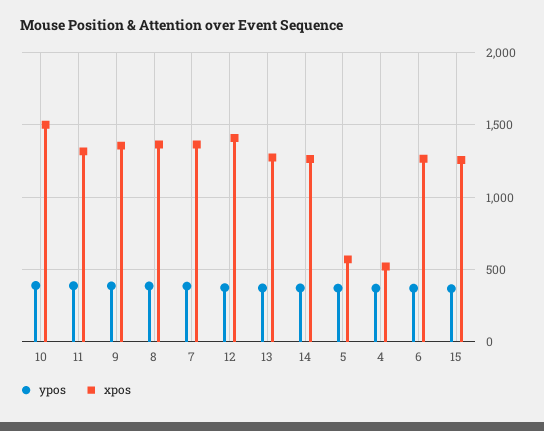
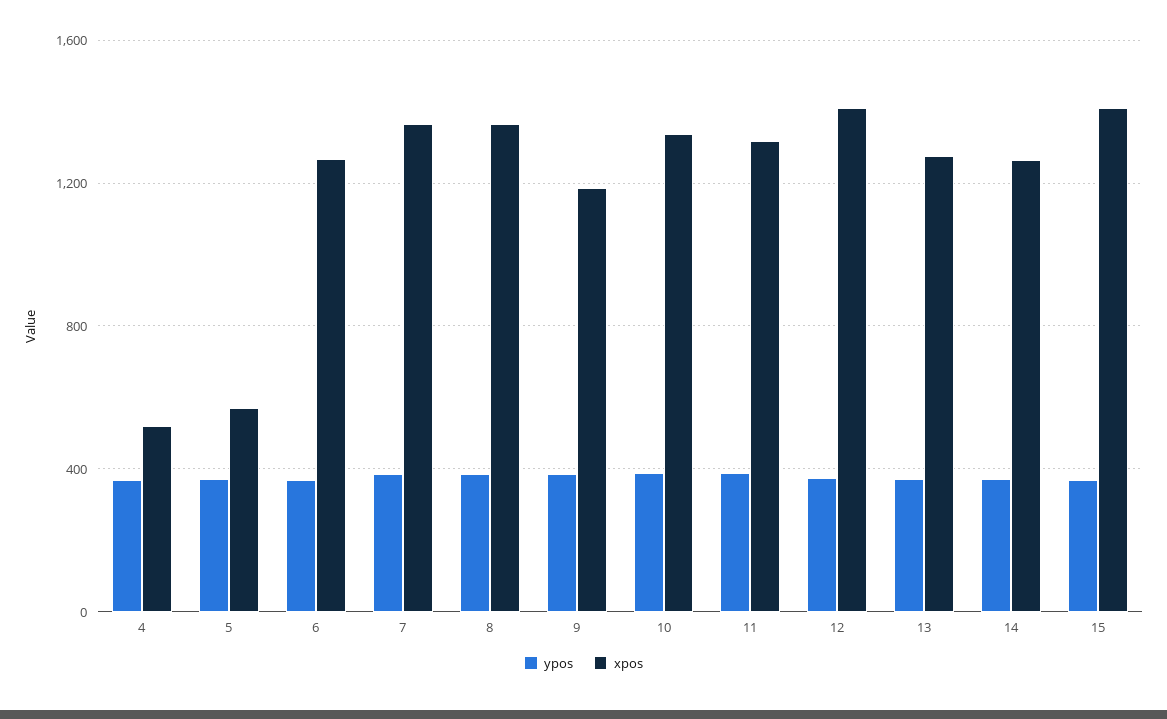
  {
    "ypos": {
      "10": 400,
      "11": 400,
      "9": 400,
      "8": 400,
      "7": 400,
      "12": 400,
      "13": 350,
      "14": 350,
      "5": 350,
      "4": 350,
      "6": 350,
      "15": 350
    },
    "xpos": {
-     "10": 1500,
+     "10": 1350,
      "11": 1300,
-     "9": 1350,
+     "9": 1200,
      "8": 1350,
      "7": 1350,
      "12": 1400,
      "13": 1300,
      "14": 1250,
      "5": 550,
      "4": 500,
      "6": 1250,
-     "15": 1250
+     "15": 1400
    }
  }

